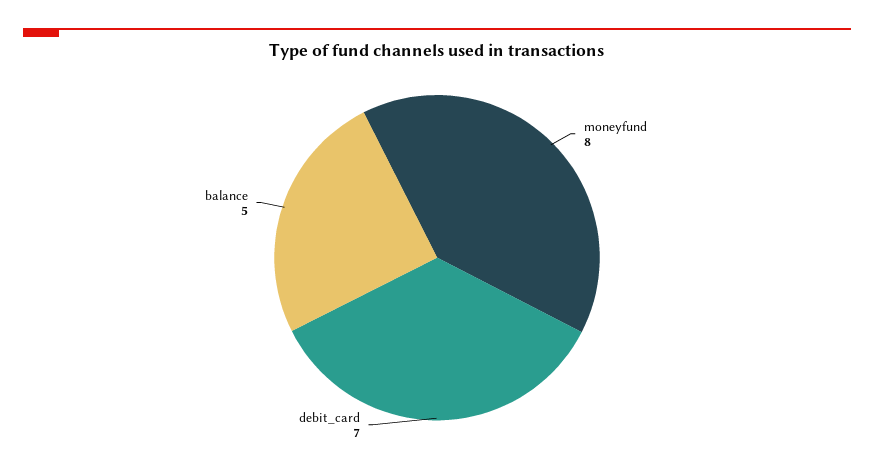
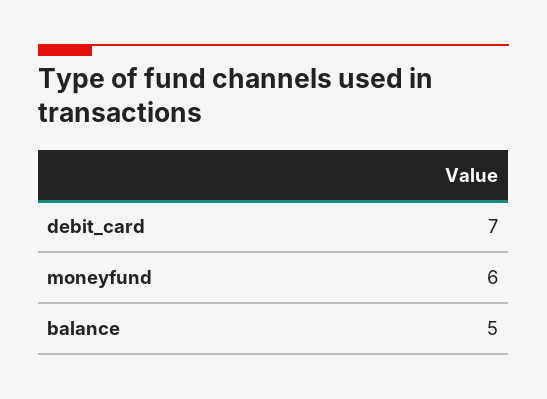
  {
-   "moneyfund": 8,
+   "moneyfund": 6,
    "debit_card": 7,
    "balance": 5
  }

